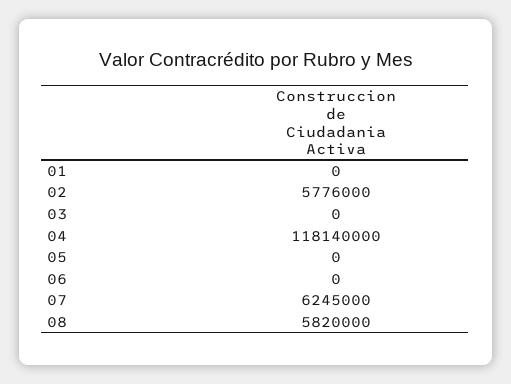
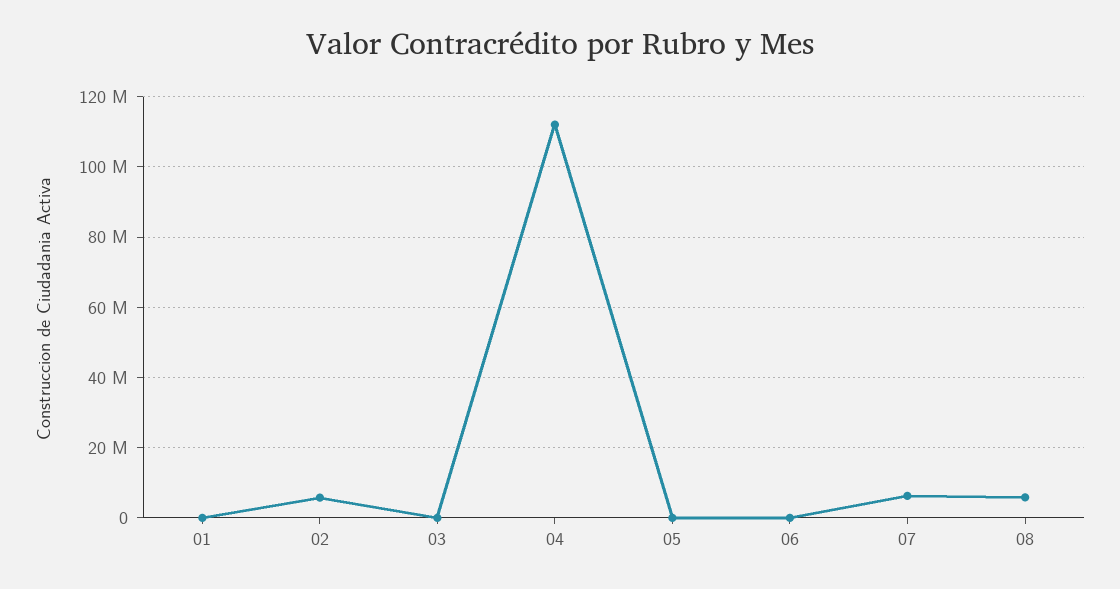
  {
    "01": 0,
    "02": 5776000,
    "03": 0,
-   "04": 118140000,
+   "04": 112000000,
    "05": 0,
    "06": 0,
    "07": 6245000,
    "08": 5820000
  }

